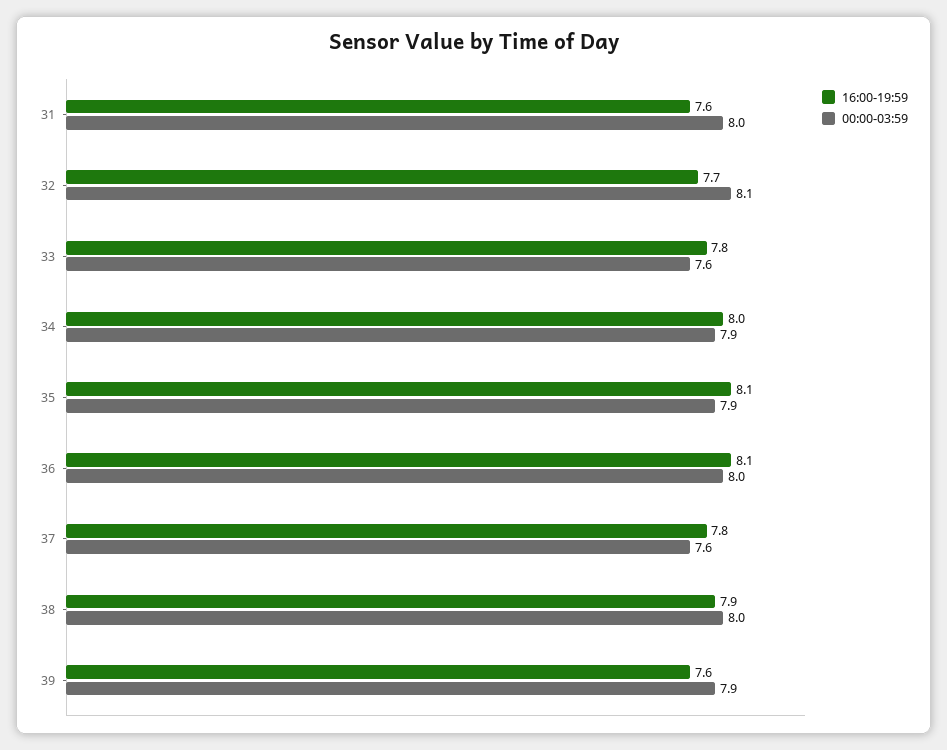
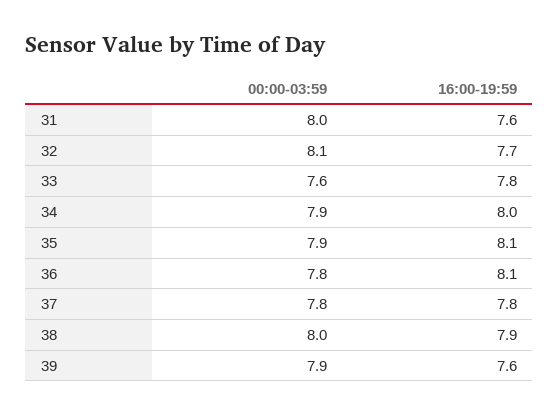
  {
    "16:00-19:59": {
      "31": 7.6,
      "32": 7.7,
      "33": 7.8,
      "34": 8,
      "35": 8.1,
      "36": 8.1,
      "37": 7.8,
      "38": 7.9,
      "39": 7.6
    },
    "00:00-03:59": {
      "31": 8,
      "32": 8.1,
      "33": 7.6,
      "34": 7.9,
      "35": 7.9,
-     "36": 8,
+     "36": 7.8,
-     "37": 7.6,
+     "37": 7.8,
      "38": 8,
      "39": 7.9
    }
  }

